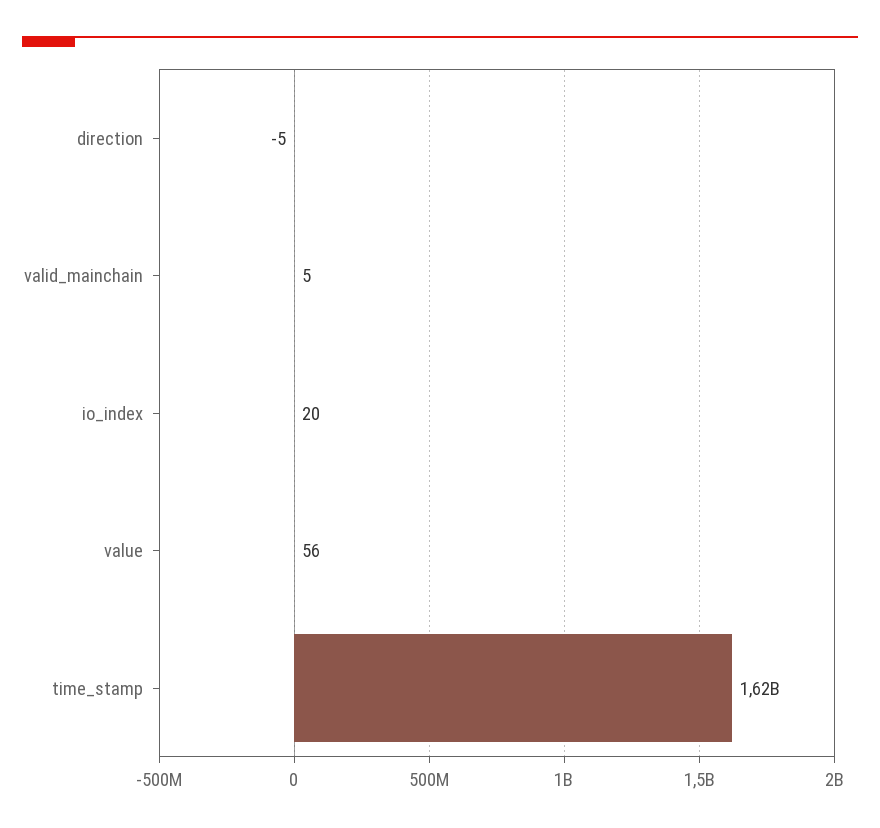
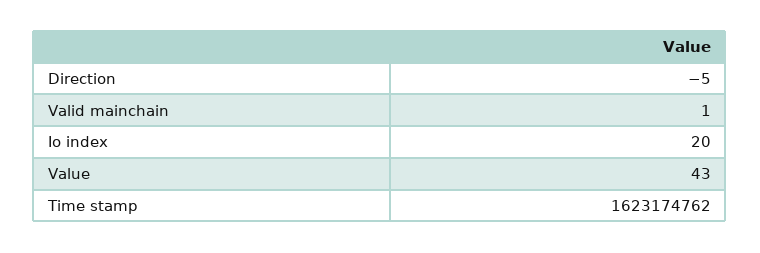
  {
    "direction": -5,
-   "valid_mainchain": 5,
+   "valid_mainchain": 1,
    "io_index": 20,
-   "value": 56,
+   "value": 43,
    "time_stamp": 1623174762
  }

